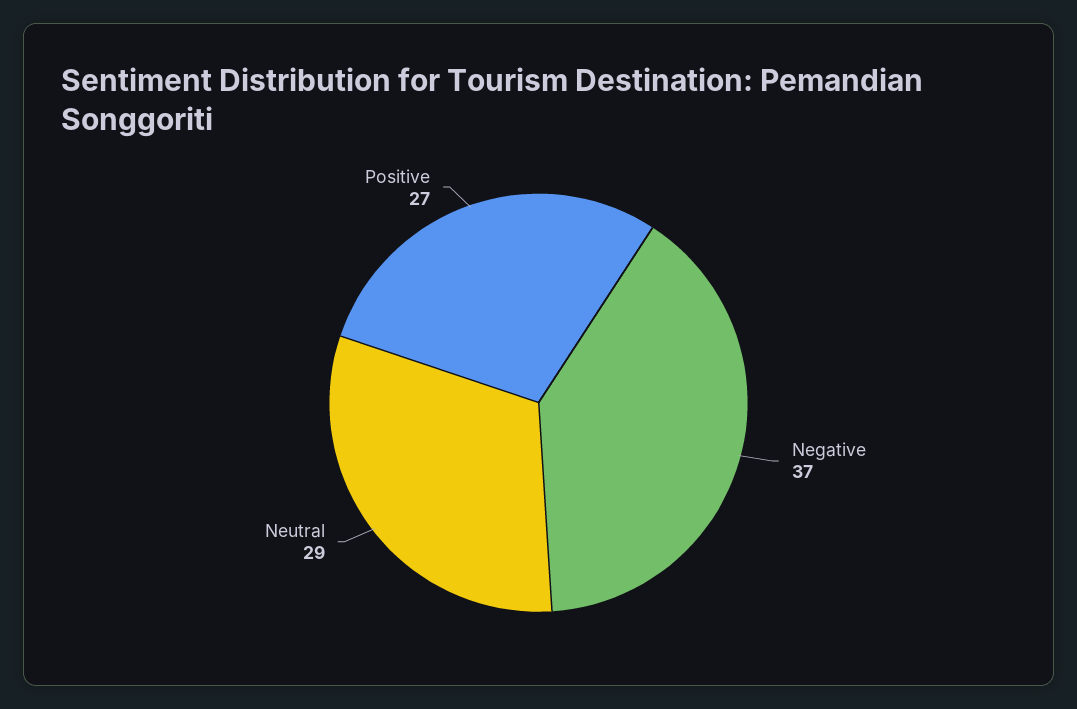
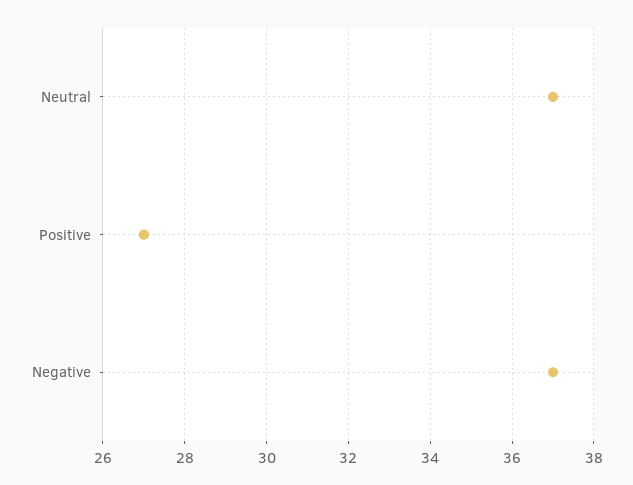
  {
    "Negative": 37,
-   "Neutral": 29,
+   "Neutral": 37,
    "Positive": 27
  }

